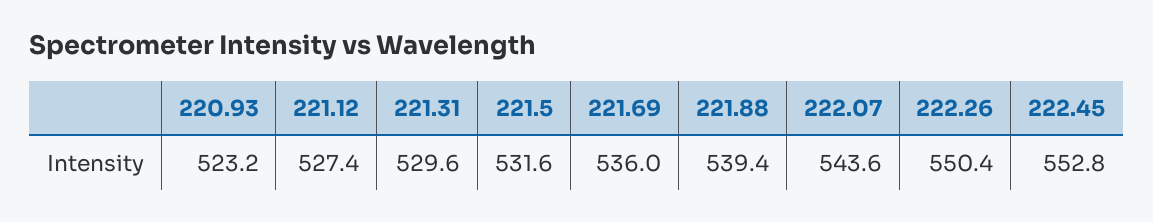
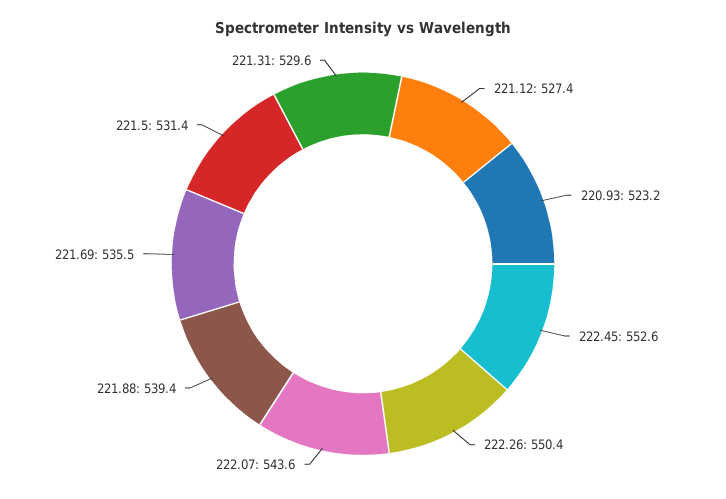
  {
    "220.93": 523.2,
    "221.12": 527.4,
    "221.31": 529.6,
-   "221.5": 531.6,
+   "221.5": 531.4,
-   "221.69": 536,
+   "221.69": 535.5,
    "221.88": 539.4,
    "222.07": 543.6,
    "222.26": 550.4,
-   "222.45": 552.8
+   "222.45": 552.6
  }

